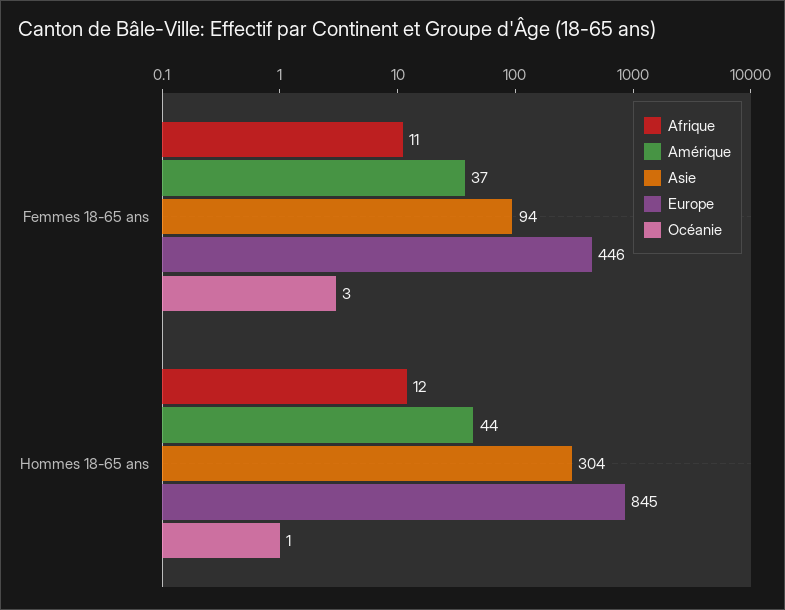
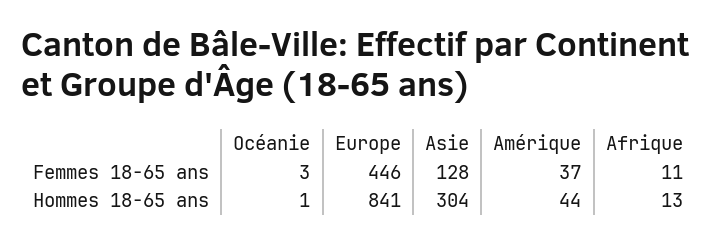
  {
    "Afrique": {
      "Femmes 18-65 ans": 11,
-     "Hommes 18-65 ans": 12
+     "Hommes 18-65 ans": 13
    },
    "Amérique": {
      "Femmes 18-65 ans": 37,
      "Hommes 18-65 ans": 44
    },
    "Asie": {
-     "Femmes 18-65 ans": 94,
+     "Femmes 18-65 ans": 128,
      "Hommes 18-65 ans": 304
    },
    "Europe": {
      "Femmes 18-65 ans": 446,
-     "Hommes 18-65 ans": 845
+     "Hommes 18-65 ans": 841
    },
    "Océanie": {
      "Femmes 18-65 ans": 3,
      "Hommes 18-65 ans": 1
    }
  }

